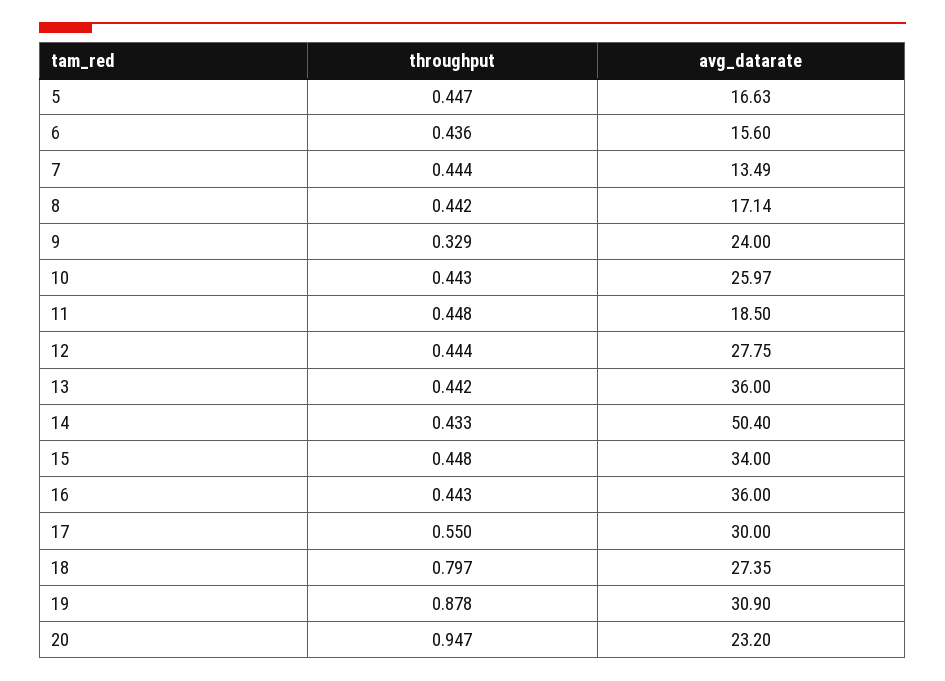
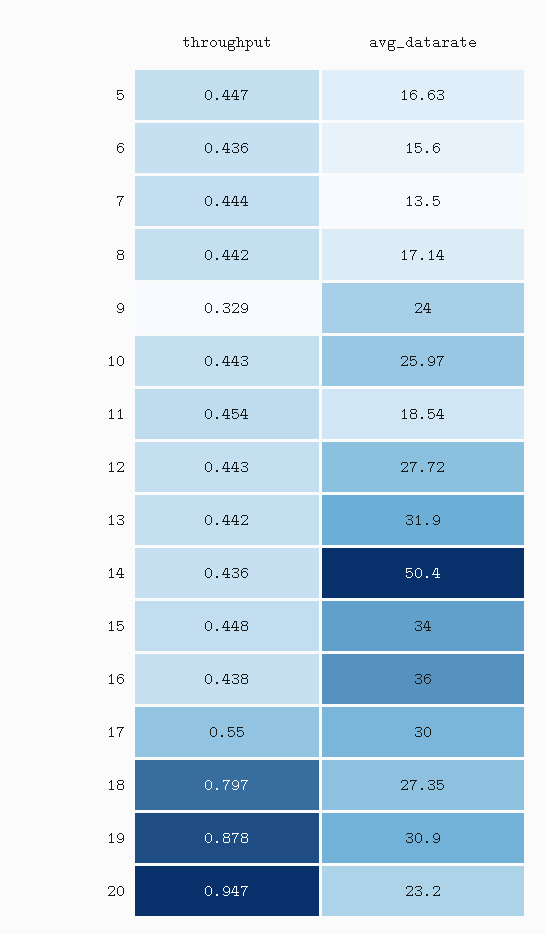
  {
    "throughput": {
      "5": 0.447,
      "6": 0.436,
      "7": 0.444,
      "8": 0.442,
      "9": 0.329,
      "10": 0.443,
-     "11": 0.448,
+     "11": 0.454,
-     "12": 0.444,
+     "12": 0.443,
      "13": 0.442,
-     "14": 0.433,
+     "14": 0.436,
      "15": 0.448,
-     "16": 0.443,
+     "16": 0.438,
      "17": 0.55,
      "18": 0.797,
      "19": 0.878,
      "20": 0.947
    },
    "avg_datarate": {
      "5": 16.63,
      "6": 15.6,
-     "7": 13.49,
+     "7": 13.5,
      "8": 17.14,
      "9": 24,
      "10": 25.97,
-     "11": 18.5,
+     "11": 18.54,
-     "12": 27.75,
+     "12": 27.72,
-     "13": 36,
+     "13": 31.9,
      "14": 50.4,
      "15": 34,
      "16": 36,
      "17": 30,
      "18": 27.35,
      "19": 30.9,
      "20": 23.2
    }
  }

